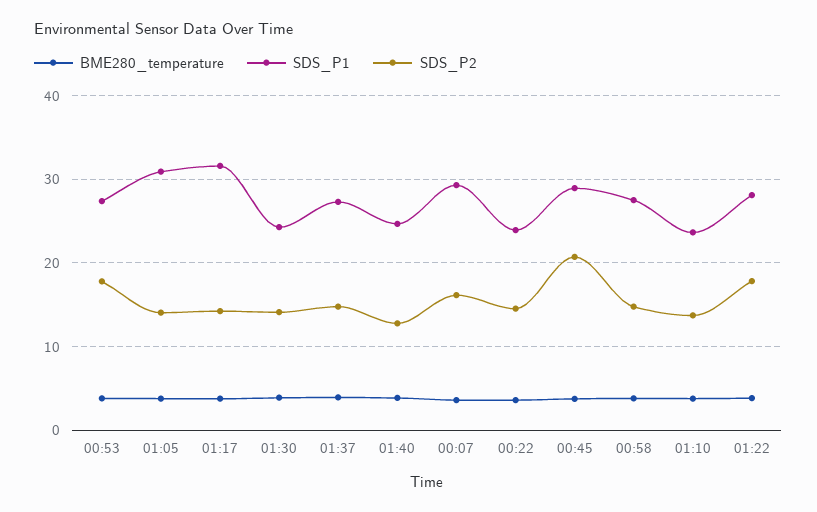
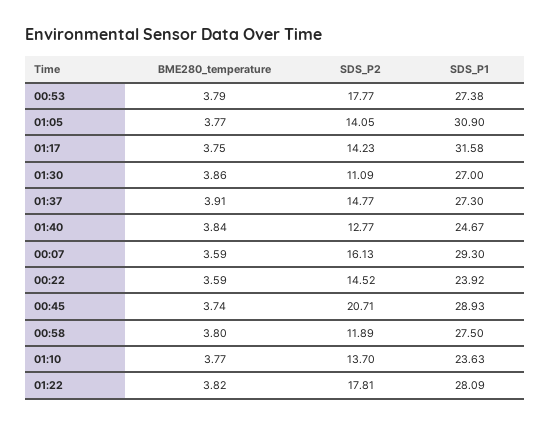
  {
    "BME280_temperature": {
      "00:53": 3.79,
      "01:05": 3.77,
      "01:17": 3.75,
      "01:30": 3.86,
      "01:37": 3.91,
      "01:40": 3.84,
      "00:07": 3.59,
      "00:22": 3.59,
      "00:45": 3.74,
      "00:58": 3.8,
      "01:10": 3.77,
      "01:22": 3.82
    },
    "SDS_P1": {
      "00:53": 27.38,
      "01:05": 30.9,
      "01:17": 31.58,
-     "01:30": 24,
+     "01:30": 27,
      "01:37": 27.3,
      "01:40": 24.67,
      "00:07": 29.3,
      "00:22": 23.92,
      "00:45": 28.93,
      "00:58": 27.5,
      "01:10": 23.63,
      "01:22": 28.09
    },
    "SDS_P2": {
      "00:53": 17.77,
      "01:05": 14.05,
      "01:17": 14.23,
-     "01:30": 14,
+     "01:30": 11.09,
      "01:37": 14.77,
      "01:40": 12.77,
      "00:07": 16.13,
      "00:22": 14.52,
      "00:45": 20.71,
-     "00:58": 15,
+     "00:58": 11.89,
      "01:10": 13.7,
      "01:22": 17.81
    }
  }

